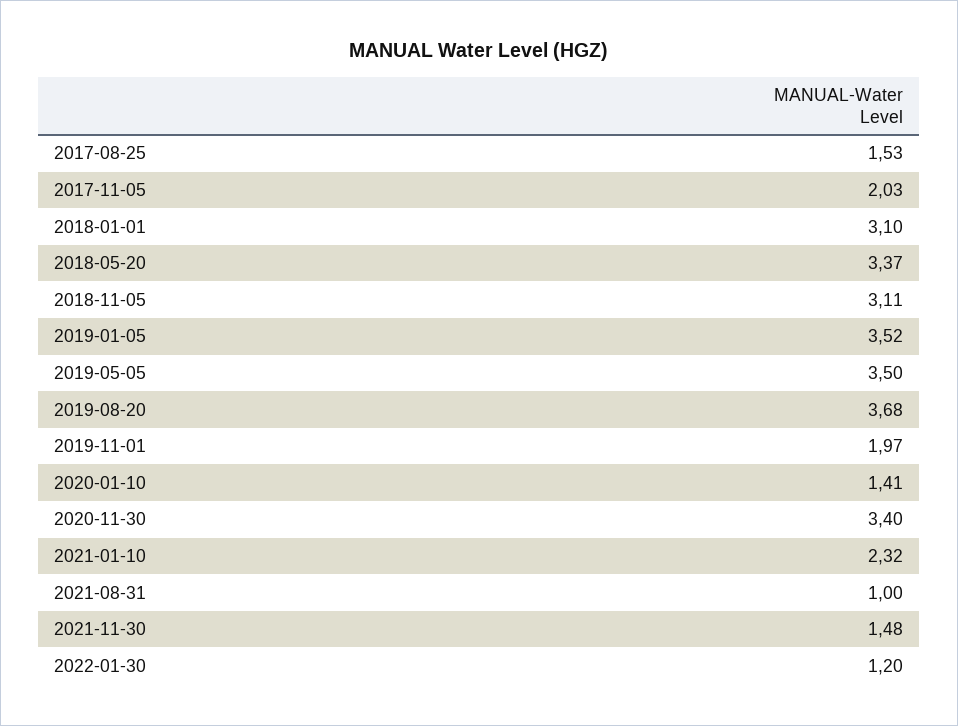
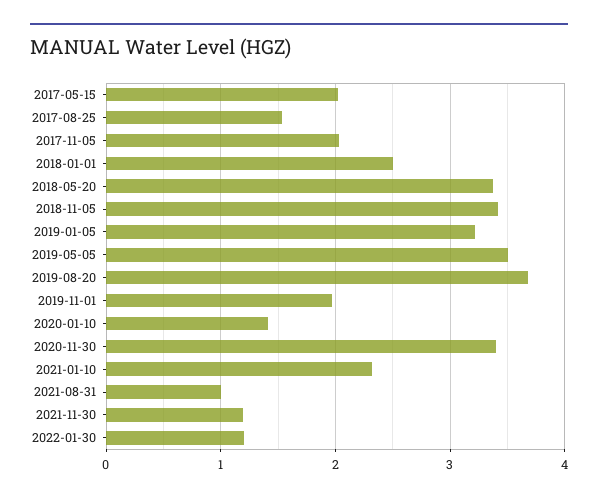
  {
    "2017-08-25": 1.53,
    "2017-11-05": 2.03,
-   "2018-01-01": 3.1,
+   "2018-01-01": 2.5,
    "2018-05-20": 3.37,
-   "2018-11-05": 3.11,
+   "2018-11-05": 3.4,
-   "2019-01-05": 3.52,
+   "2019-01-05": 3.2,
    "2019-05-05": 3.5,
    "2019-08-20": 3.68,
    "2019-11-01": 1.97,
    "2020-01-10": 1.41,
    "2020-11-30": 3.4,
    "2021-01-10": 2.32,
    "2021-08-31": 1,
-   "2021-11-30": 1.48,
+   "2021-11-30": 1.2,
-   "2022-01-30": 1.2
+   "2022-01-30": 1.2,
+   "2017-05-15": 2
  }

